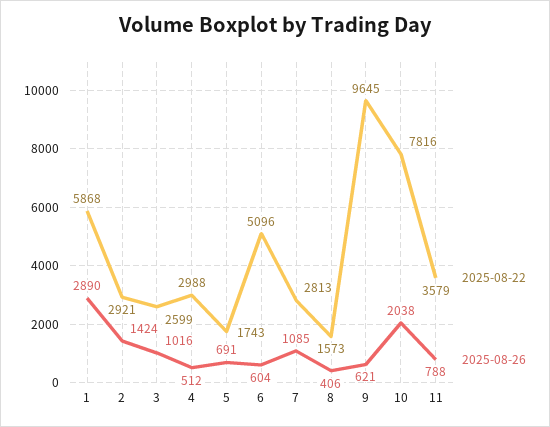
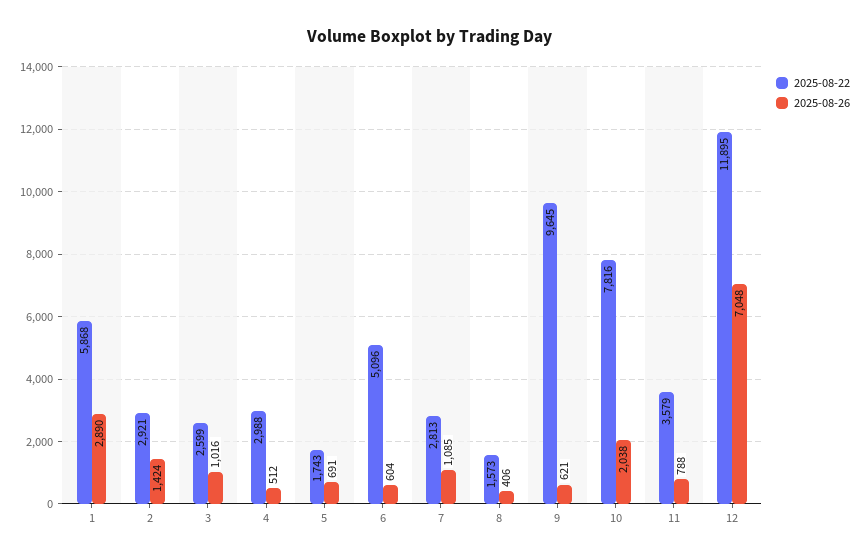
  {
    "2025-08-22": {
      "1": 5868,
      "2": 2921,
      "3": 2599,
      "4": 2988,
      "5": 1743,
      "6": 5096,
      "7": 2813,
      "8": 1573,
      "9": 9645,
      "10": 7816,
-     "11": 3579
+     "11": 3579,
+     "12": 11895
    },
    "2025-08-26": {
      "1": 2890,
      "2": 1424,
      "3": 1016,
      "4": 512,
      "5": 691,
      "6": 604,
      "7": 1085,
      "8": 406,
      "9": 621,
      "10": 2038,
-     "11": 788
+     "11": 788,
+     "12": 7048
    }
  }

